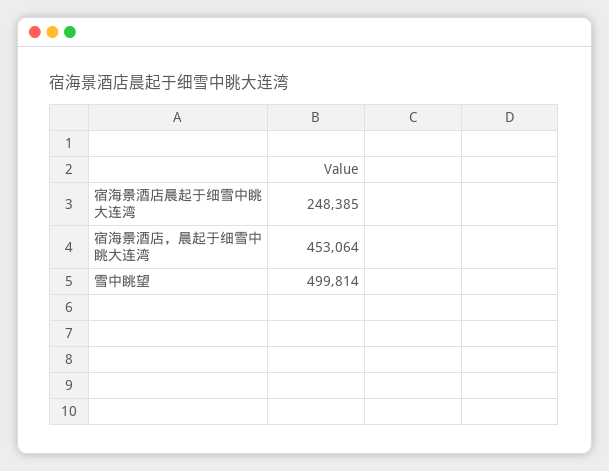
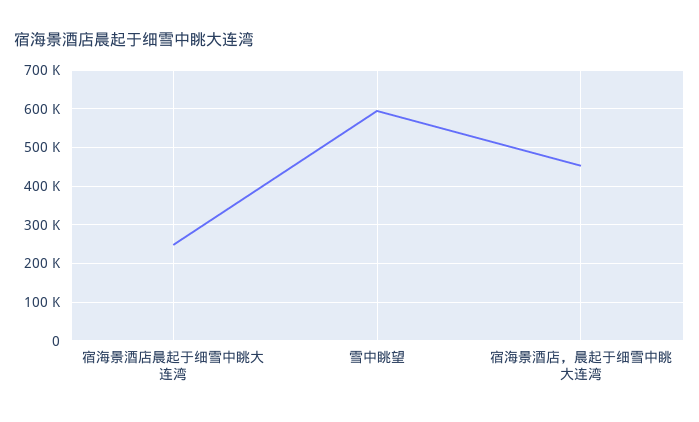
  {
    "宿海景酒店晨起于细雪中眺大连湾": 248385,
    "宿海景酒店，晨起于细雪中眺大连湾": 453064,
-   "雪中眺望": 499814
+   "雪中眺望": 600000
  }

